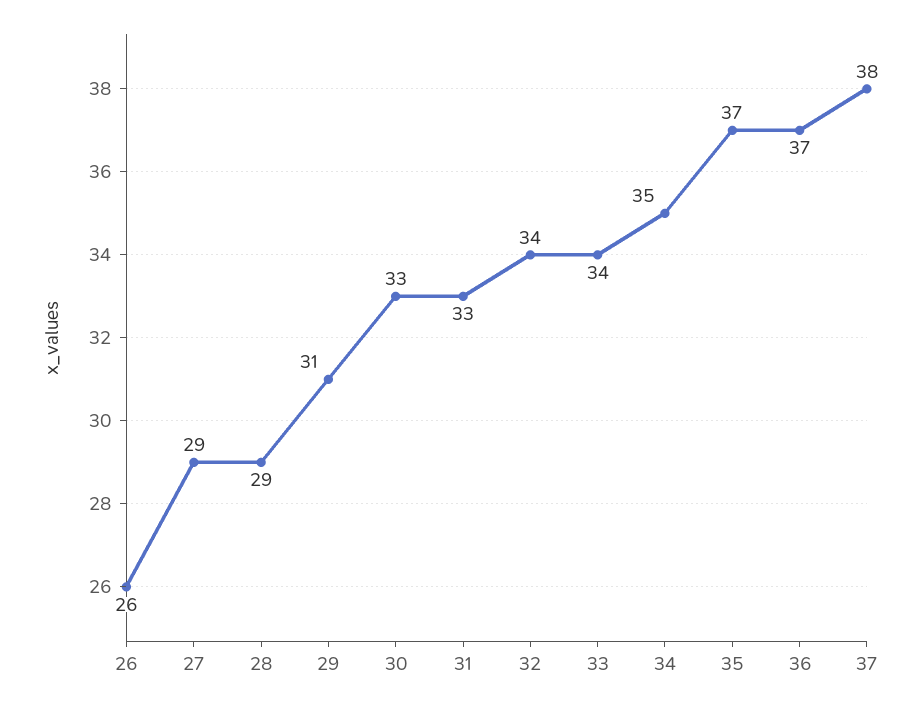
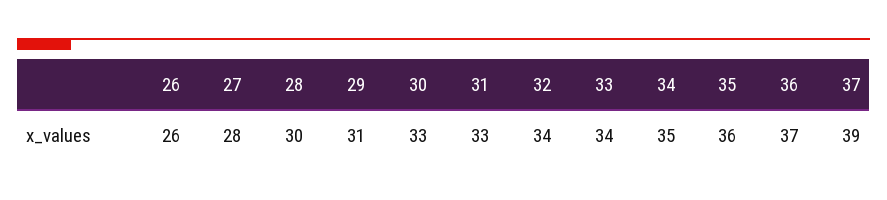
  {
    "26": 26,
-   "27": 29,
+   "27": 28,
-   "28": 29,
+   "28": 30,
    "29": 31,
    "30": 33,
    "31": 33,
    "32": 34,
    "33": 34,
    "34": 35,
-   "35": 37,
+   "35": 36,
    "36": 37,
-   "37": 38
+   "37": 39
  }

